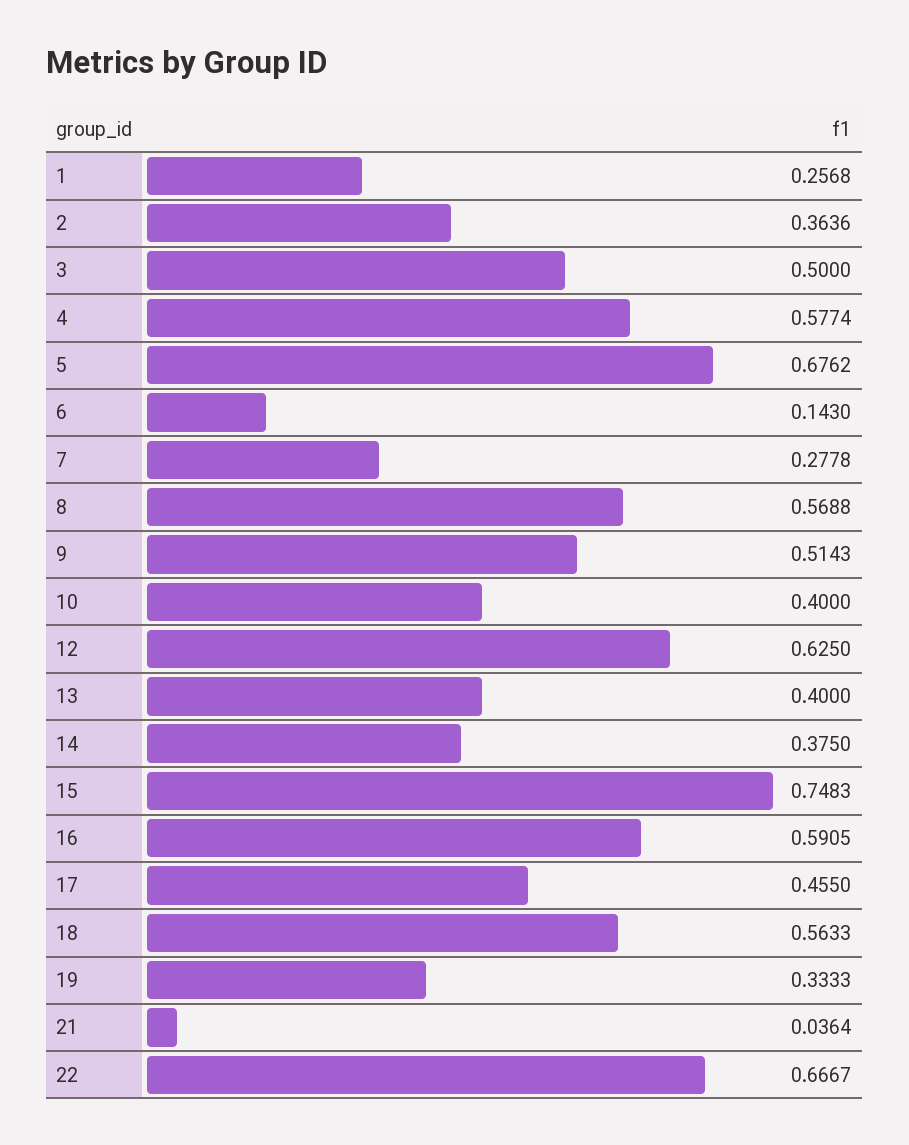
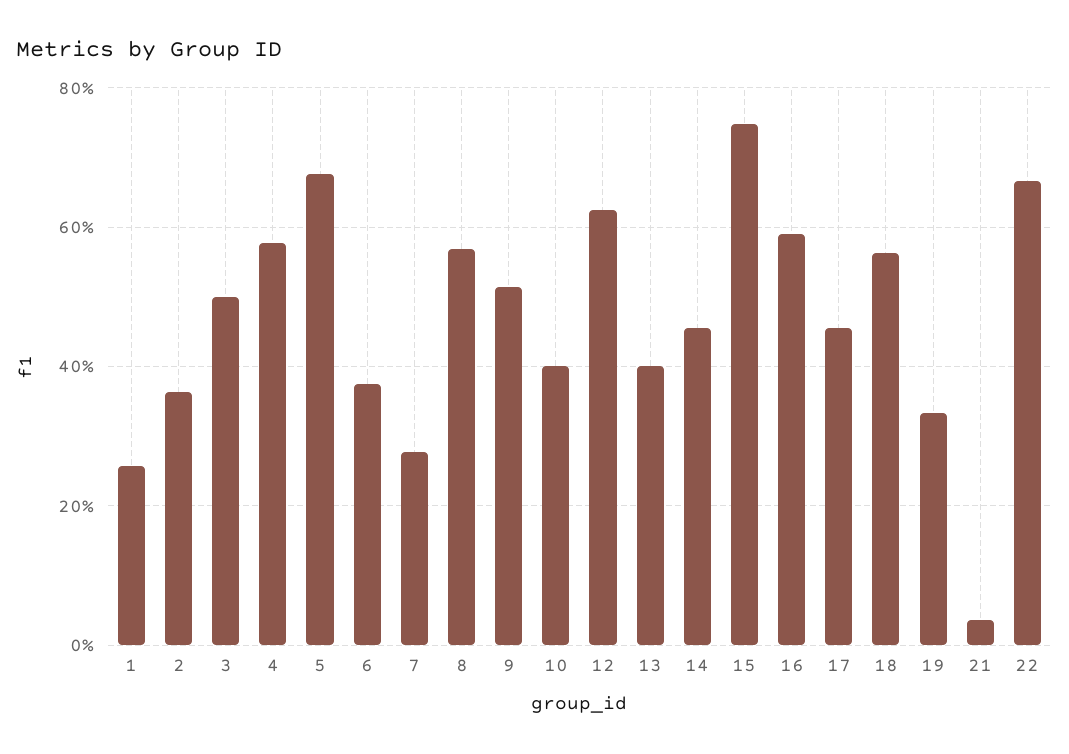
  {
    "1": 0.2568,
    "2": 0.3636,
    "3": 0.5,
    "4": 0.5774,
    "5": 0.6762,
-   "6": 0.143,
+   "6": 0.38,
    "7": 0.2778,
    "8": 0.5688,
    "9": 0.5143,
    "10": 0.4,
    "12": 0.625,
    "13": 0.4,
-   "14": 0.375,
+   "14": 0.46,
    "15": 0.7483,
    "16": 0.5905,
    "17": 0.455,
    "18": 0.5633,
    "19": 0.3333,
    "21": 0.0364,
    "22": 0.6667
  }

